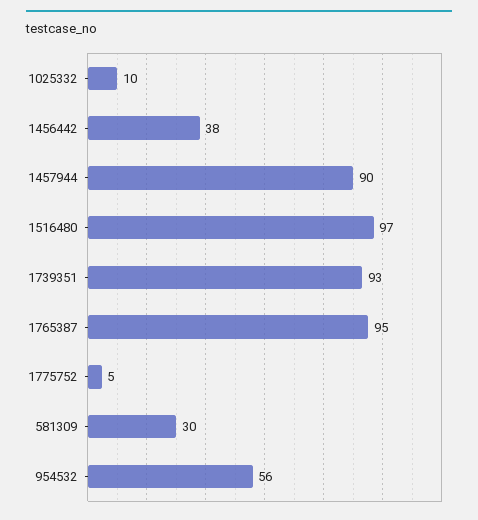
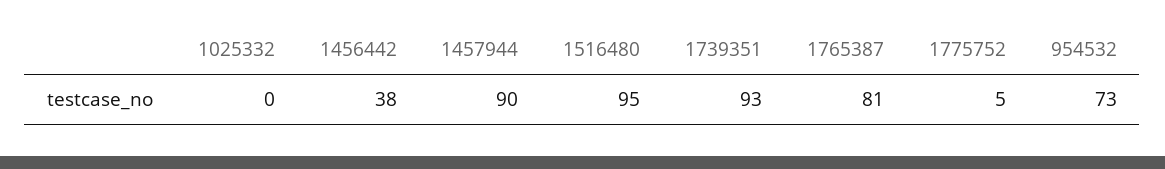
  {
-   "1025332": 10,
+   "1025332": 0,
    "1456442": 38,
    "1457944": 90,
-   "1516480": 97,
+   "1516480": 95,
    "1739351": 93,
-   "1765387": 95,
+   "1765387": 81,
    "1775752": 5,
-   "581309": 30,
-   "954532": 56
+   "954532": 73
  }

